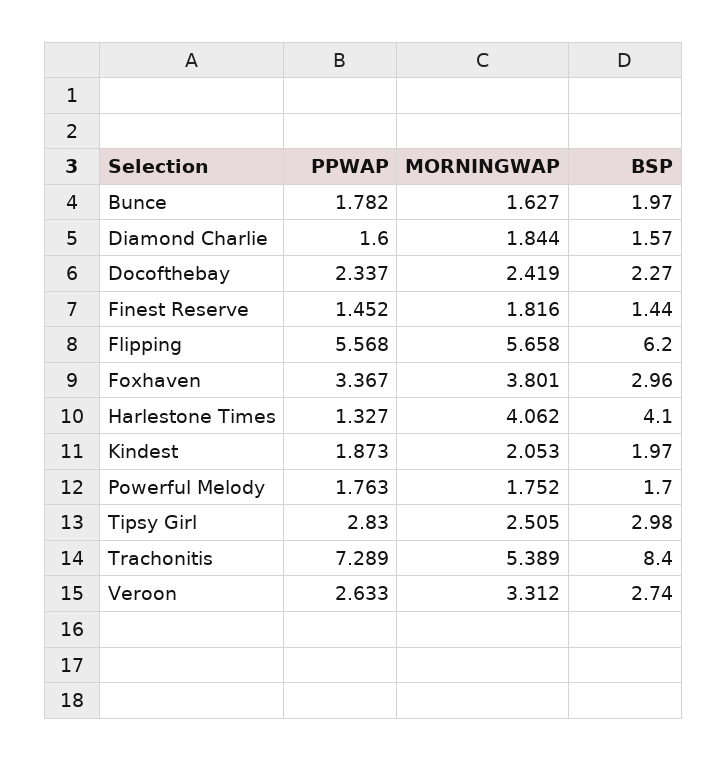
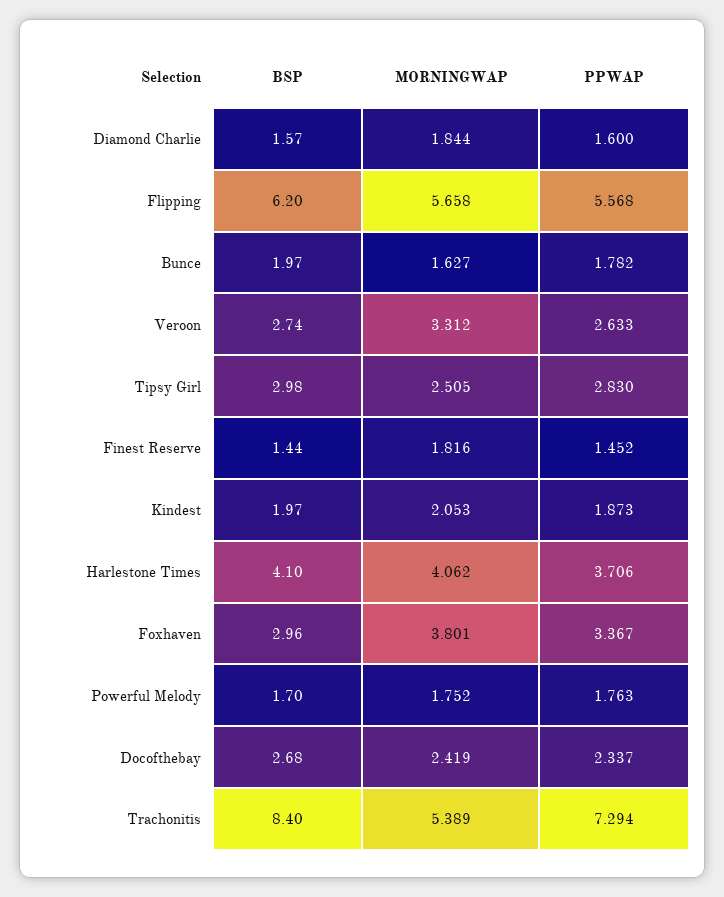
  {
    "PPWAP": {
      "Bunce": 1.782,
      "Diamond Charlie": 1.6,
      "Docofthebay": 2.337,
      "Finest Reserve": 1.452,
      "Flipping": 5.568,
      "Foxhaven": 3.367,
-     "Harlestone Times": 1.327,
+     "Harlestone Times": 3.706,
      "Kindest": 1.873,
      "Powerful Melody": 1.763,
      "Tipsy Girl": 2.83,
-     "Trachonitis": 7.289,
+     "Trachonitis": 7.294,
      "Veroon": 2.633
    },
    "MORNINGWAP": {
      "Bunce": 1.627,
      "Diamond Charlie": 1.844,
      "Docofthebay": 2.419,
      "Finest Reserve": 1.816,
      "Flipping": 5.658,
      "Foxhaven": 3.801,
      "Harlestone Times": 4.062,
      "Kindest": 2.053,
      "Powerful Melody": 1.752,
      "Tipsy Girl": 2.505,
      "Trachonitis": 5.389,
      "Veroon": 3.312
    },
    "BSP": {
      "Bunce": 1.97,
      "Diamond Charlie": 1.57,
-     "Docofthebay": 2.27,
+     "Docofthebay": 2.68,
      "Finest Reserve": 1.44,
      "Flipping": 6.2,
      "Foxhaven": 2.96,
      "Harlestone Times": 4.1,
      "Kindest": 1.97,
      "Powerful Melody": 1.7,
      "Tipsy Girl": 2.98,
      "Trachonitis": 8.4,
      "Veroon": 2.74
    }
  }

